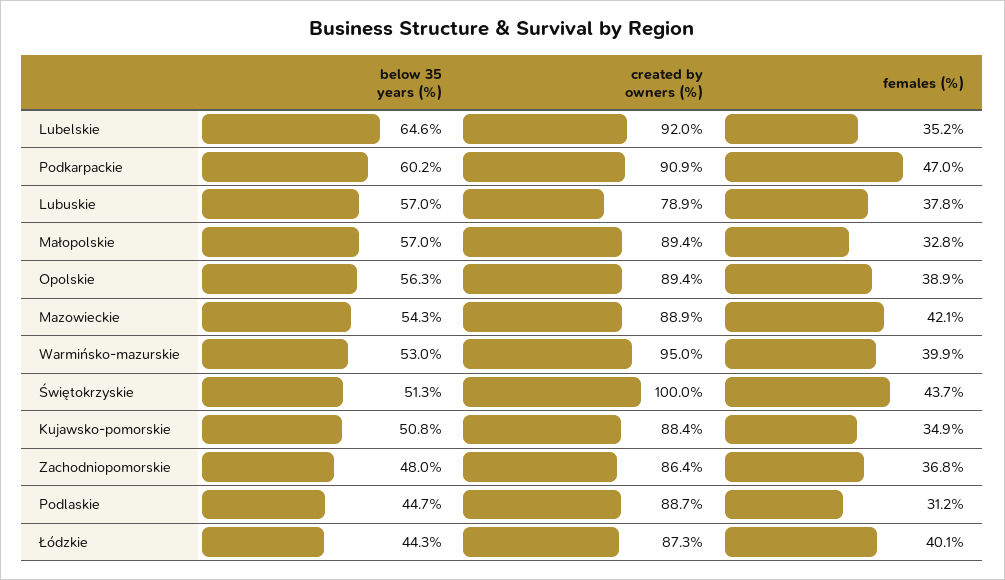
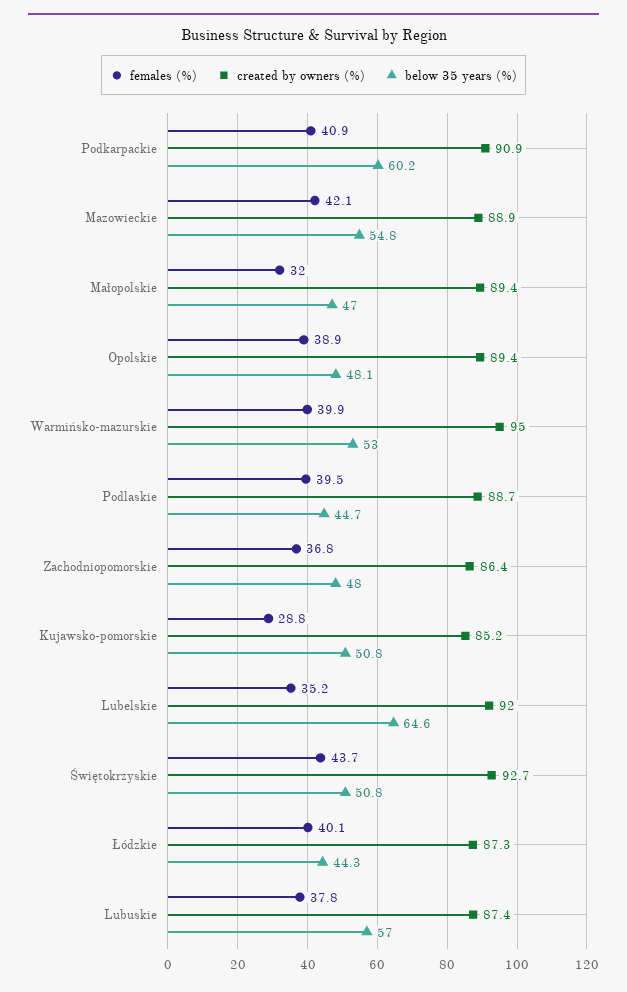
  {
    "below 35 years (%)": {
      "Lubelskie": 64.6,
      "Podkarpackie": 60.2,
      "Lubuskie": 57,
-     "Małopolskie": 57,
+     "Małopolskie": 47,
-     "Opolskie": 56.3,
+     "Opolskie": 48.1,
-     "Mazowieckie": 54.3,
+     "Mazowieckie": 54.8,
      "Warmińsko-mazurskie": 53,
-     "Świętokrzyskie": 51.3,
+     "Świętokrzyskie": 50.8,
      "Kujawsko-pomorskie": 50.8,
      "Zachodniopomorskie": 48,
      "Podlaskie": 44.7,
      "Łódzkie": 44.3
    },
    "created by owners (%)": {
      "Lubelskie": 92,
      "Podkarpackie": 90.9,
-     "Lubuskie": 78.9,
+     "Lubuskie": 87.4,
      "Małopolskie": 89.4,
      "Opolskie": 89.4,
      "Mazowieckie": 88.9,
      "Warmińsko-mazurskie": 95,
-     "Świętokrzyskie": 100,
+     "Świętokrzyskie": 92.7,
-     "Kujawsko-pomorskie": 88.4,
+     "Kujawsko-pomorskie": 85.2,
      "Zachodniopomorskie": 86.4,
      "Podlaskie": 88.7,
      "Łódzkie": 87.3
    },
    "females (%)": {
      "Lubelskie": 35.2,
-     "Podkarpackie": 47,
+     "Podkarpackie": 40.9,
      "Lubuskie": 37.8,
-     "Małopolskie": 32.8,
+     "Małopolskie": 32,
      "Opolskie": 38.9,
      "Mazowieckie": 42.1,
      "Warmińsko-mazurskie": 39.9,
      "Świętokrzyskie": 43.7,
-     "Kujawsko-pomorskie": 34.9,
+     "Kujawsko-pomorskie": 28.8,
      "Zachodniopomorskie": 36.8,
-     "Podlaskie": 31.2,
+     "Podlaskie": 39.5,
      "Łódzkie": 40.1
    }
  }

